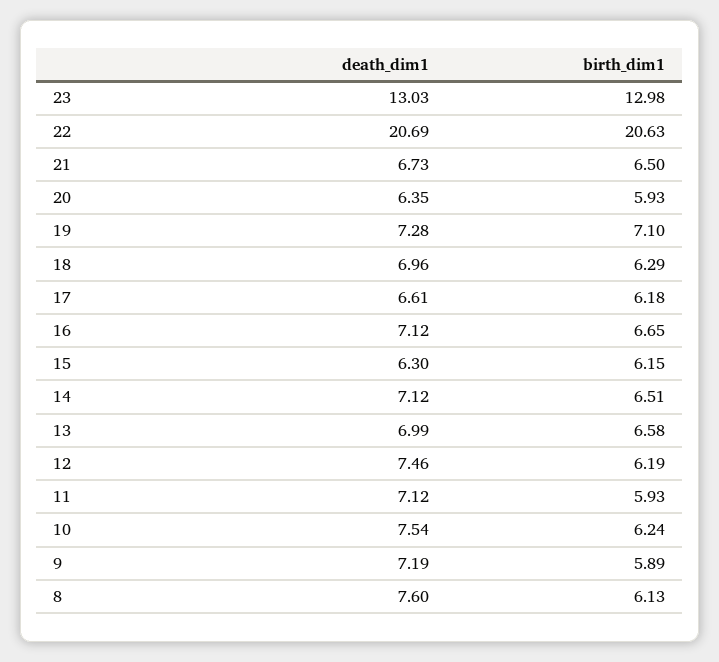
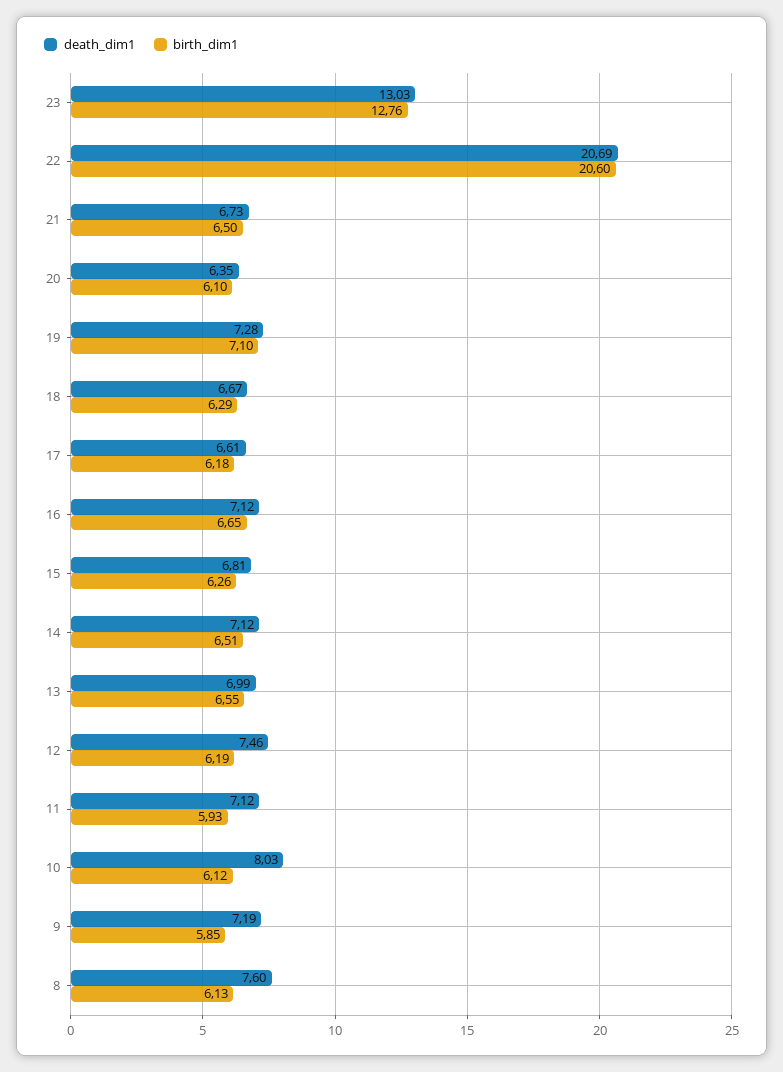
  {
    "death_dim1": {
      "23": 13.03,
      "22": 20.69,
      "21": 6.73,
      "20": 6.35,
      "19": 7.28,
-     "18": 6.96,
+     "18": 6.67,
      "17": 6.61,
      "16": 7.12,
-     "15": 6.3,
+     "15": 6.81,
      "14": 7.12,
      "13": 6.99,
      "12": 7.46,
      "11": 7.12,
-     "10": 7.54,
+     "10": 8.03,
      "9": 7.19,
      "8": 7.6
    },
    "birth_dim1": {
-     "23": 12.98,
+     "23": 12.76,
-     "22": 20.63,
+     "22": 20.6,
      "21": 6.5,
-     "20": 5.93,
+     "20": 6.1,
      "19": 7.1,
      "18": 6.29,
      "17": 6.18,
      "16": 6.65,
-     "15": 6.15,
+     "15": 6.26,
      "14": 6.51,
-     "13": 6.58,
+     "13": 6.55,
      "12": 6.19,
      "11": 5.93,
-     "10": 6.24,
+     "10": 6.12,
-     "9": 5.89,
+     "9": 5.85,
      "8": 6.13
    }
  }

